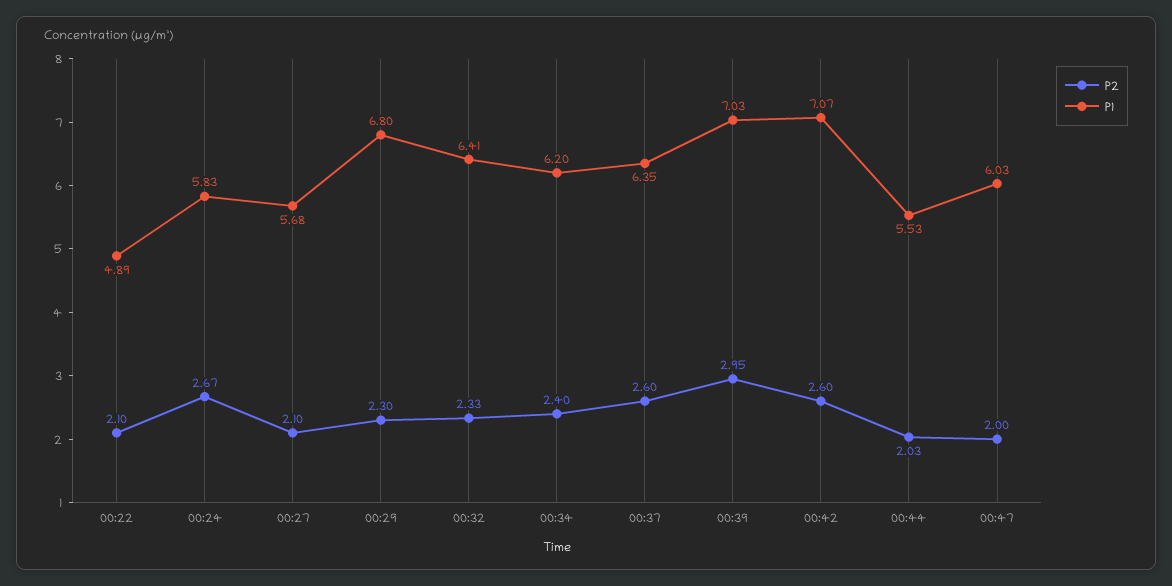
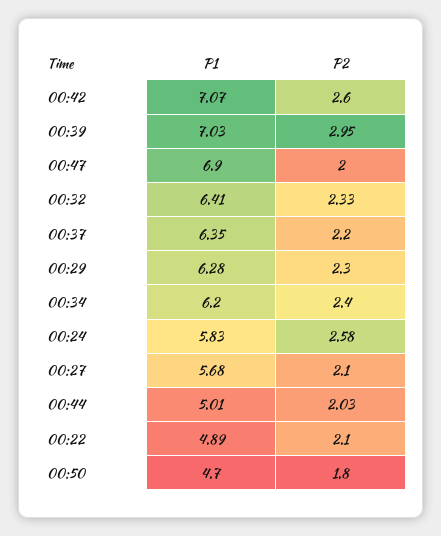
  {
    "P2": {
      "00:22": 2.1,
-     "00:24": 2.67,
+     "00:24": 2.58,
      "00:27": 2.1,
      "00:29": 2.3,
      "00:32": 2.33,
      "00:34": 2.4,
-     "00:37": 2.6,
+     "00:37": 2.2,
      "00:39": 2.95,
      "00:42": 2.6,
      "00:44": 2.03,
-     "00:47": 2
+     "00:47": 2,
+     "00:50": 1.8
    },
    "P1": {
      "00:22": 4.89,
      "00:24": 5.83,
      "00:27": 5.68,
-     "00:29": 6.8,
+     "00:29": 6.28,
      "00:32": 6.41,
      "00:34": 6.2,
      "00:37": 6.35,
      "00:39": 7.03,
      "00:42": 7.07,
-     "00:44": 5.53,
+     "00:44": 5.01,
-     "00:47": 6.03
+     "00:47": 6.9,
+     "00:50": 4.7
    }
  }

